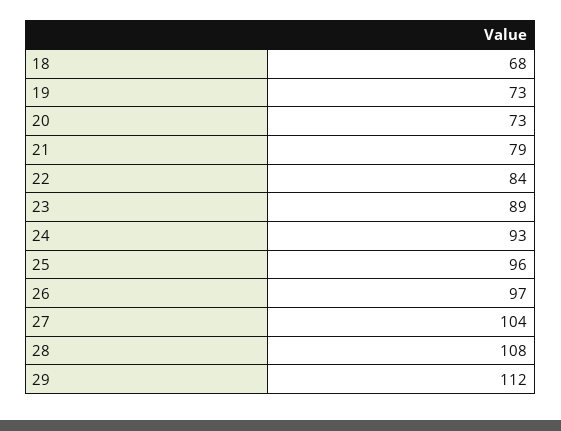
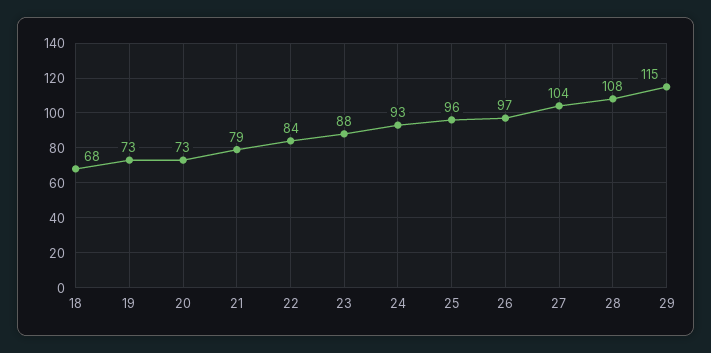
  {
    "18": 68,
    "19": 73,
    "20": 73,
    "21": 79,
    "22": 84,
-   "23": 89,
+   "23": 88,
    "24": 93,
    "25": 96,
    "26": 97,
    "27": 104,
    "28": 108,
-   "29": 112
+   "29": 115
  }

